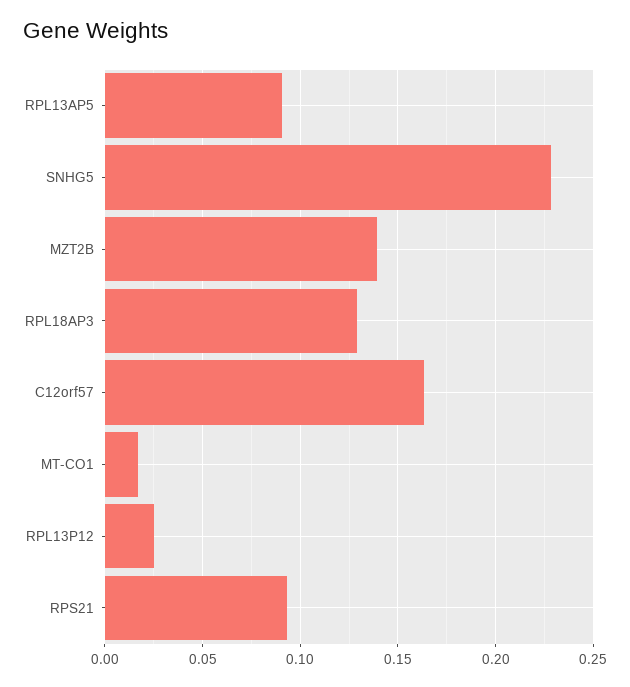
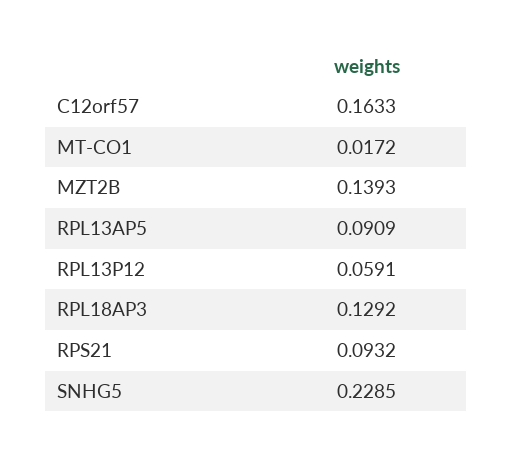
  {
    "RPL13AP5": 0.0909,
    "SNHG5": 0.2285,
    "MZT2B": 0.1393,
    "RPL18AP3": 0.1292,
    "C12orf57": 0.1633,
    "MT-CO1": 0.0172,
-   "RPL13P12": 0.025,
+   "RPL13P12": 0.0591,
    "RPS21": 0.0932
  }

